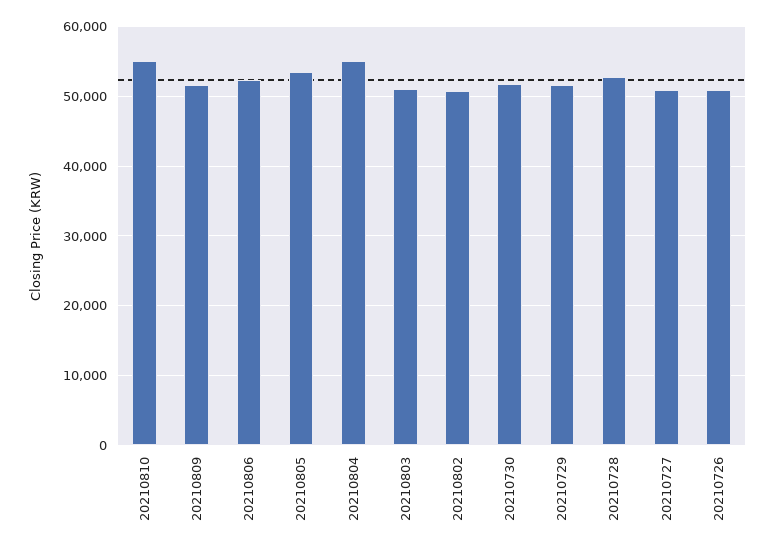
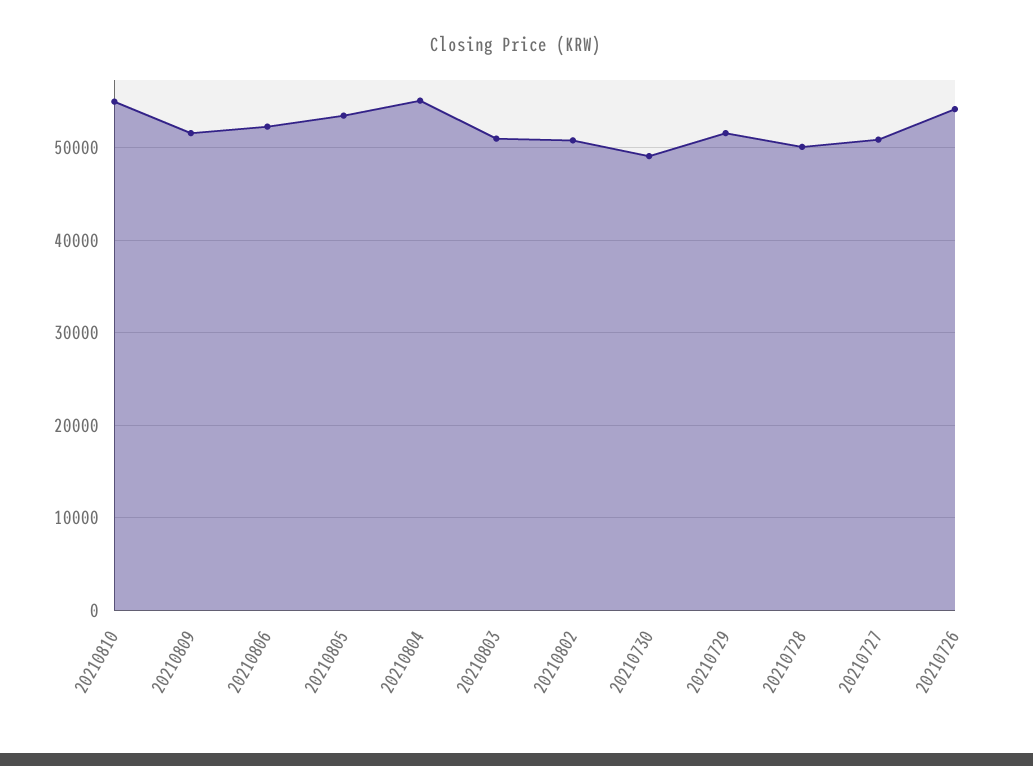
  {
    "20210810": 55000,
    "20210809": 52000,
    "20210806": 52000,
    "20210805": 54000,
    "20210804": 55000,
    "20210803": 51000,
    "20210802": 51000,
-   "20210730": 52000,
+   "20210730": 49000,
    "20210729": 52000,
-   "20210728": 53000,
+   "20210728": 50000,
    "20210727": 51000,
-   "20210726": 51000
+   "20210726": 54000
  }

